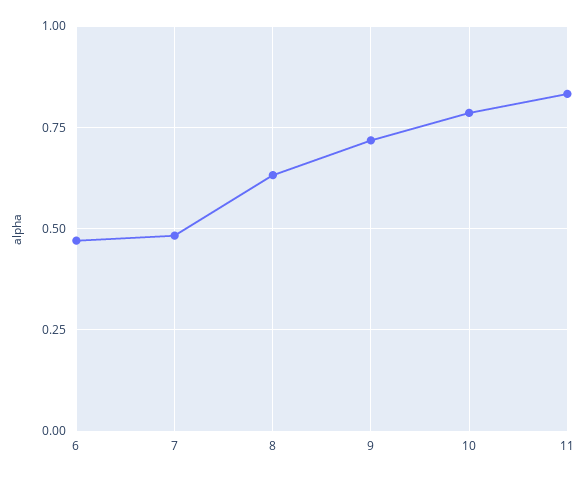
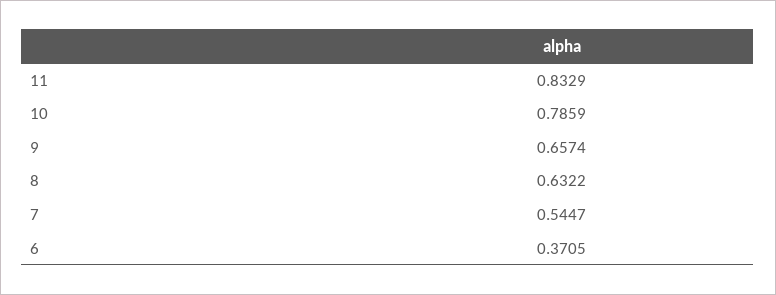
  {
-   "6": 0.475,
+   "6": 0.3705,
-   "7": 0.475,
+   "7": 0.5447,
    "8": 0.6322,
-   "9": 0.725,
+   "9": 0.6574,
    "10": 0.7859,
    "11": 0.8329
  }

